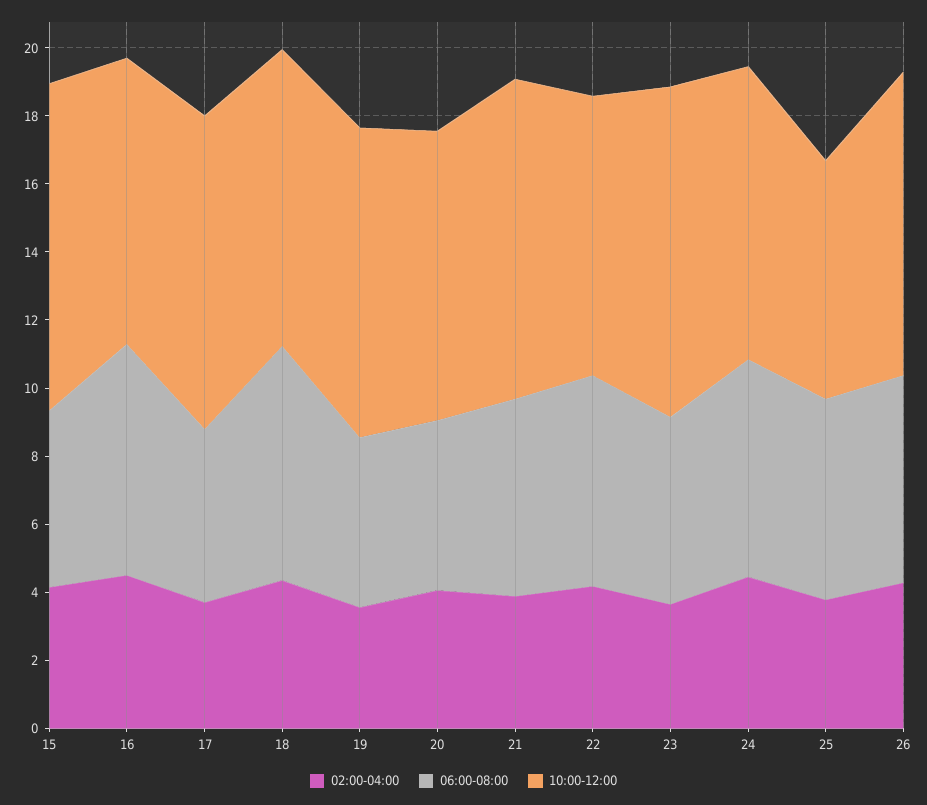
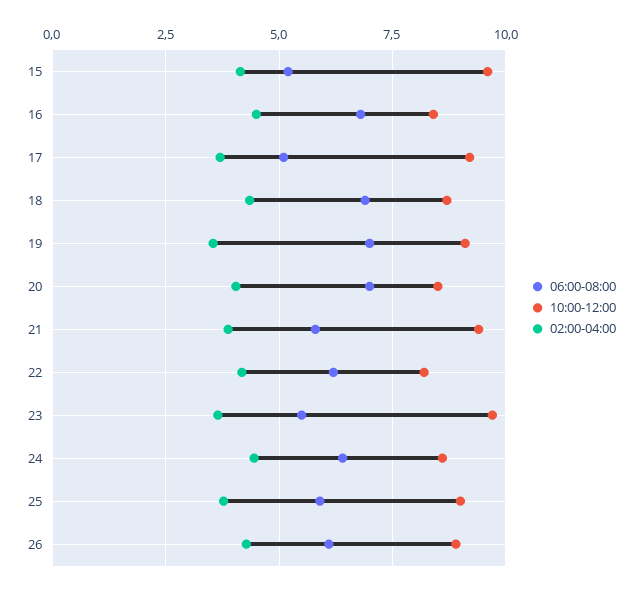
  {
    "02:00-04:00": {
      "15": 4.25,
      "16": 4.5,
      "17": 3.75,
      "18": 4.25,
      "19": 3.5,
      "20": 4,
      "21": 4,
      "22": 4.25,
      "23": 3.75,
      "24": 4.5,
      "25": 3.75,
      "26": 4.25
    },
    "06:00-08:00": {
      "15": 5.25,
      "16": 6.75,
      "17": 5,
      "18": 7,
-     "19": 5,
+     "19": 7,
-     "20": 5,
+     "20": 7,
      "21": 5.75,
      "22": 6.25,
      "23": 5.5,
      "24": 6.5,
      "25": 6,
      "26": 6
    },
    "10:00-12:00": {
      "15": 9.5,
      "16": 8.5,
      "17": 9.25,
      "18": 8.75,
      "19": 9,
      "20": 8.5,
      "21": 9.5,
      "22": 8.25,
      "23": 9.75,
      "24": 8.5,
-     "25": 7,
+     "25": 9,
      "26": 9
    }
  }

